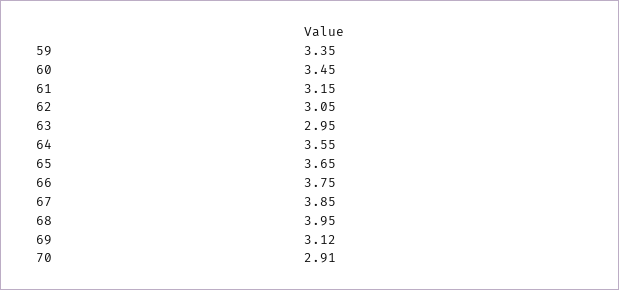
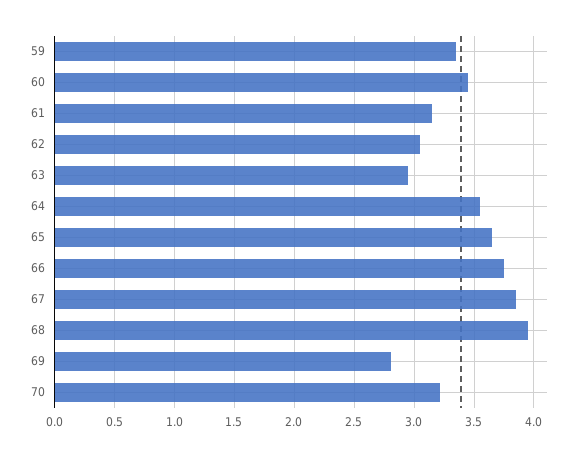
  {
    "59": 3.35,
    "60": 3.45,
    "61": 3.15,
    "62": 3.05,
    "63": 2.95,
    "64": 3.55,
    "65": 3.65,
    "66": 3.75,
    "67": 3.85,
    "68": 3.95,
-   "69": 3.12,
+   "69": 2.8,
-   "70": 2.91
+   "70": 3.2
  }

